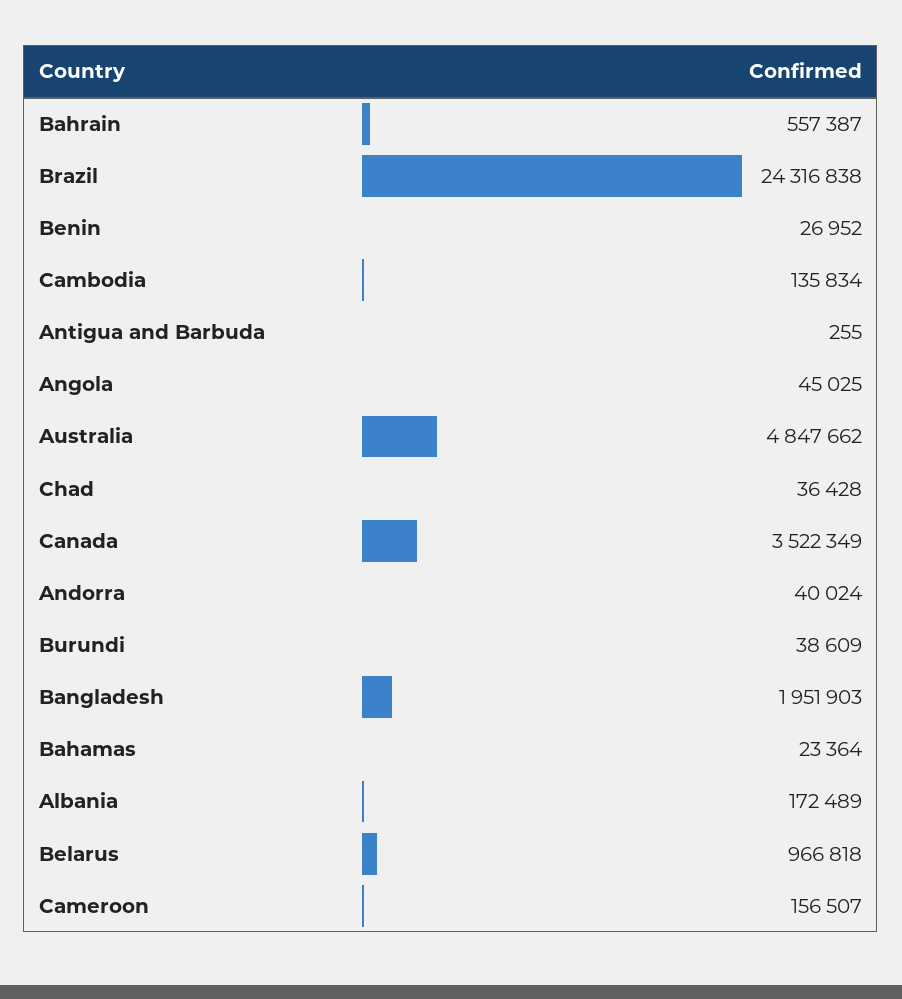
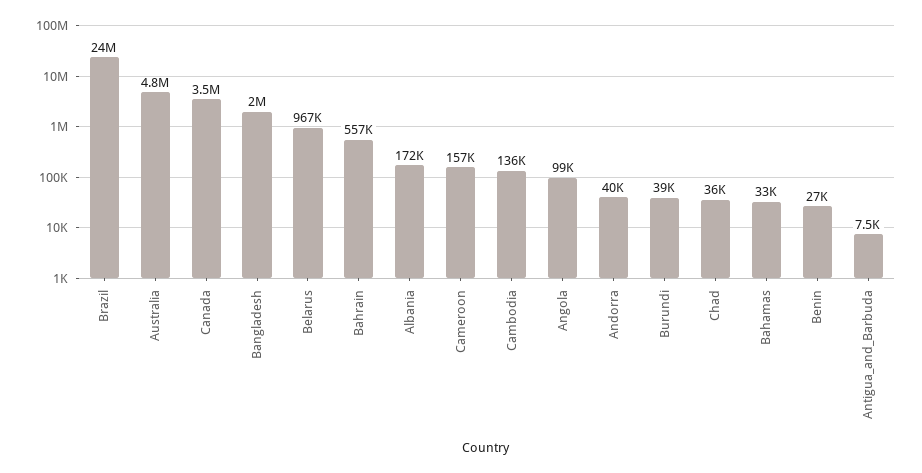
  {
    "Bahrain": 557387,
    "Brazil": 24316838,
    "Benin": 26952,
    "Cambodia": 135834,
-   "Antigua and Barbuda": 255,
+   "Antigua and Barbuda": 7500,
-   "Angola": 45025,
+   "Angola": 99000,
    "Australia": 4847662,
    "Chad": 36428,
    "Canada": 3522349,
    "Andorra": 40024,
    "Burundi": 38609,
    "Bangladesh": 1951903,
-   "Bahamas": 23364,
+   "Bahamas": 33000,
    "Albania": 172489,
    "Belarus": 966818,
    "Cameroon": 156507
  }

